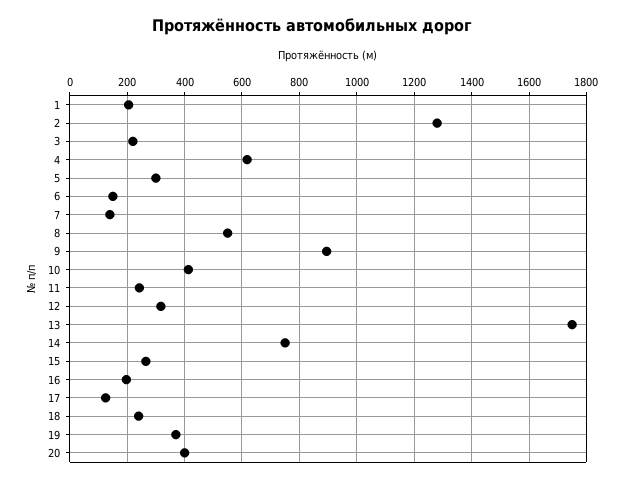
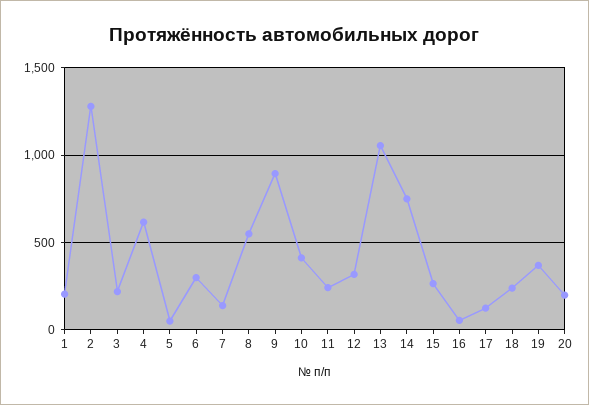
  {
    "1": 200,
    "2": 1275,
    "3": 225,
    "4": 625,
-   "5": 300,
+   "5": 50,
-   "6": 150,
+   "6": 300,
    "7": 150,
    "8": 550,
    "9": 900,
    "10": 425,
    "11": 250,
    "12": 325,
-   "13": 1750,
+   "13": 1050,
    "14": 750,
    "15": 275,
-   "16": 200,
+   "16": 50,
    "17": 125,
    "18": 250,
    "19": 375,
-   "20": 400
+   "20": 200
  }

